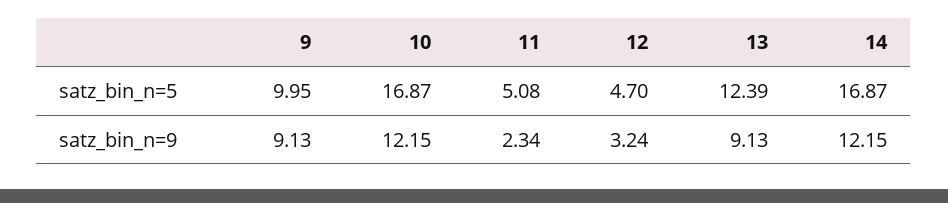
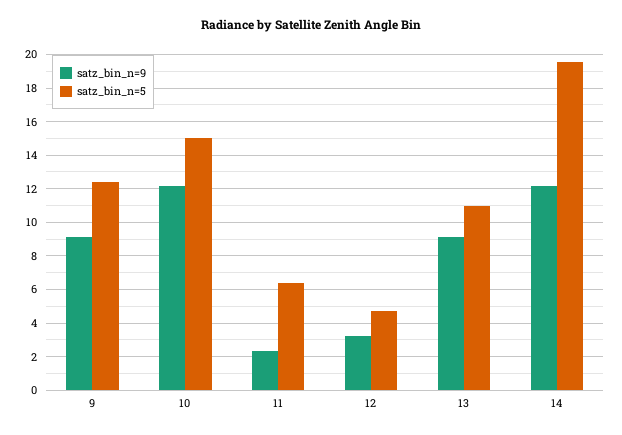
  {
    "satz_bin_n=5": {
-     "9": 9.95,
+     "9": 12.5,
-     "10": 16.87,
+     "10": 15,
-     "11": 5.08,
+     "11": 6.5,
      "12": 4.7,
-     "13": 12.39,
+     "13": 11,
-     "14": 16.87
+     "14": 19.5
    },
    "satz_bin_n=9": {
      "9": 9.13,
      "10": 12.15,
      "11": 2.34,
      "12": 3.24,
      "13": 9.13,
      "14": 12.15
    }
  }

